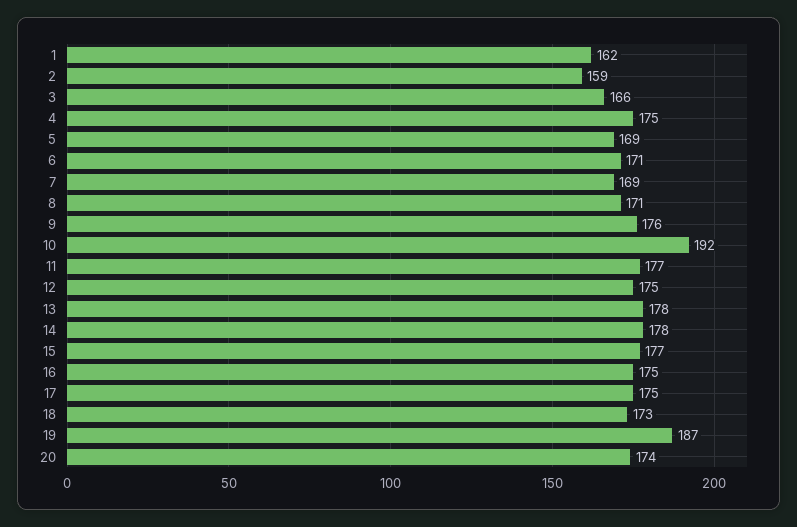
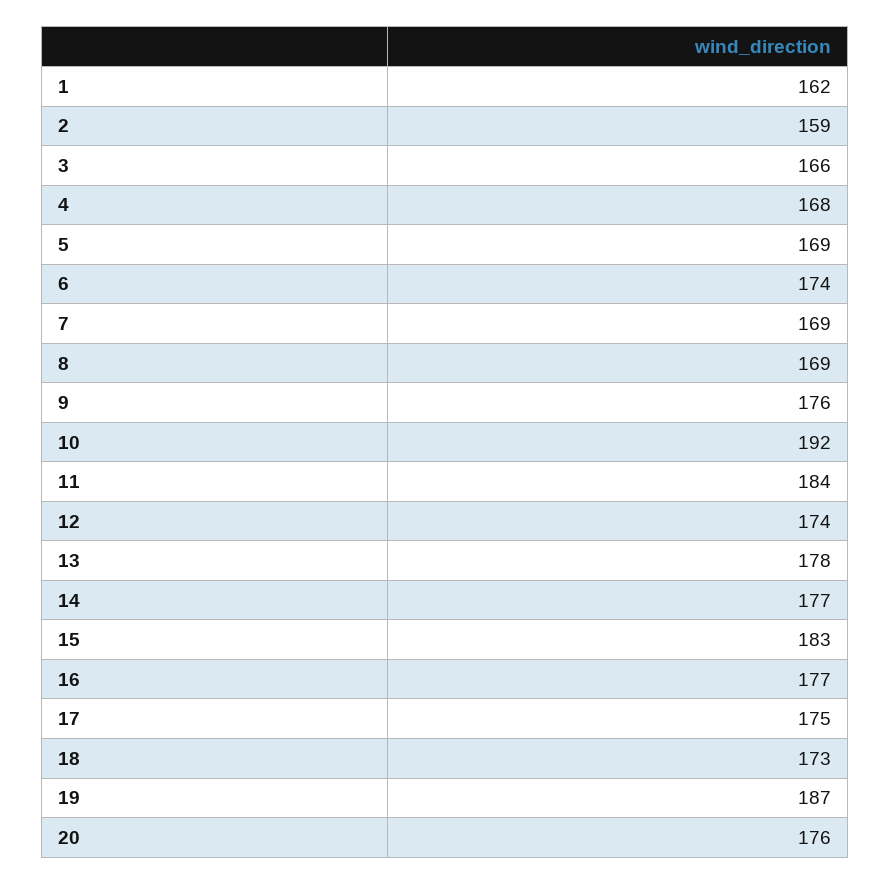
  {
    "1": 162,
    "2": 159,
    "3": 166,
-   "4": 175,
+   "4": 168,
    "5": 169,
-   "6": 171,
+   "6": 174,
    "7": 169,
-   "8": 171,
+   "8": 169,
    "9": 176,
    "10": 192,
-   "11": 177,
+   "11": 184,
-   "12": 175,
+   "12": 174,
    "13": 178,
-   "14": 178,
+   "14": 177,
-   "15": 177,
+   "15": 183,
-   "16": 175,
+   "16": 177,
    "17": 175,
    "18": 173,
    "19": 187,
-   "20": 174
+   "20": 176
  }

